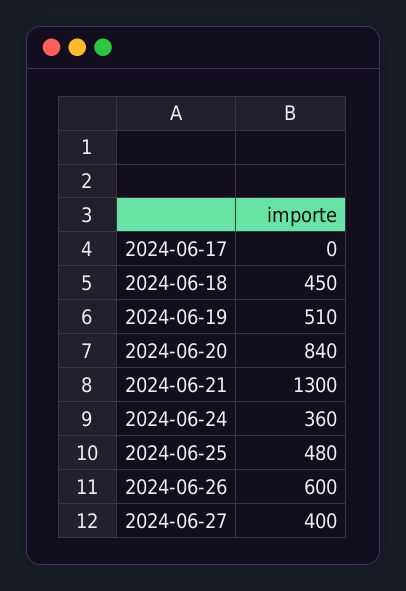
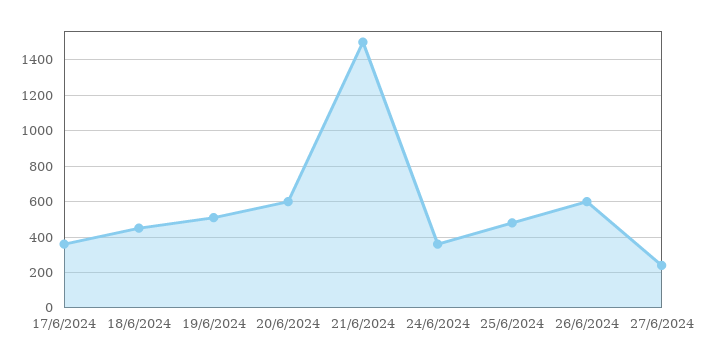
  {
-   "2024-06-17": 0,
+   "2024-06-17": 350,
    "2024-06-18": 450,
    "2024-06-19": 510,
-   "2024-06-20": 840,
+   "2024-06-20": 600,
-   "2024-06-21": 1300,
+   "2024-06-21": 1500,
    "2024-06-24": 360,
    "2024-06-25": 480,
    "2024-06-26": 600,
-   "2024-06-27": 400
+   "2024-06-27": 250
  }

